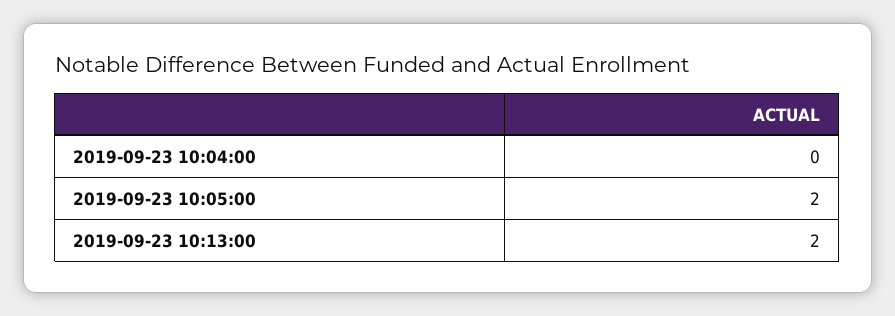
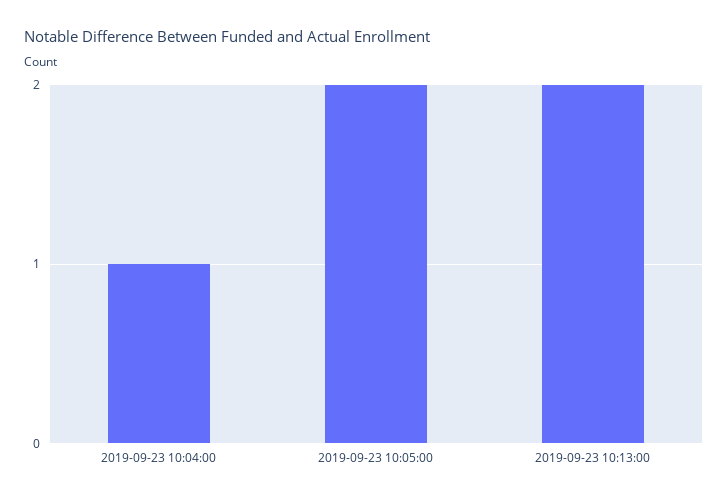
  {
-   "2019-09-23 10:04:00": 0,
+   "2019-09-23 10:04:00": 1,
    "2019-09-23 10:05:00": 2,
    "2019-09-23 10:13:00": 2
  }

